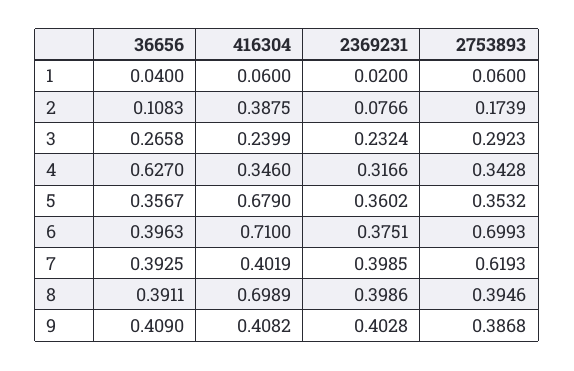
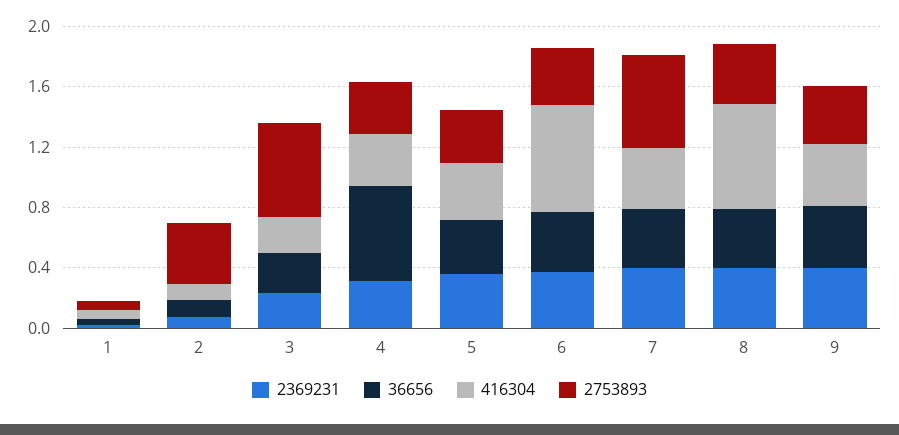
  {
    "36656": {
      "1": 0.04,
      "2": 0.1083,
      "3": 0.2658,
      "4": 0.627,
      "5": 0.3567,
      "6": 0.3963,
      "7": 0.3925,
      "8": 0.3911,
      "9": 0.409
    },
    "416304": {
      "1": 0.06,
-     "2": 0.3875,
+     "2": 0.1,
      "3": 0.2399,
      "4": 0.346,
-     "5": 0.679,
+     "5": 0.4,
      "6": 0.71,
      "7": 0.4019,
      "8": 0.6989,
      "9": 0.4082
    },
    "2369231": {
      "1": 0.02,
      "2": 0.0766,
      "3": 0.2324,
      "4": 0.3166,
      "5": 0.3602,
      "6": 0.3751,
      "7": 0.3985,
      "8": 0.3986,
      "9": 0.4028
    },
    "2753893": {
      "1": 0.06,
-     "2": 0.1739,
+     "2": 0.4,
-     "3": 0.2923,
+     "3": 0.6,
      "4": 0.3428,
      "5": 0.3532,
-     "6": 0.6993,
+     "6": 0.4,
      "7": 0.6193,
      "8": 0.3946,
      "9": 0.3868
    }
  }

